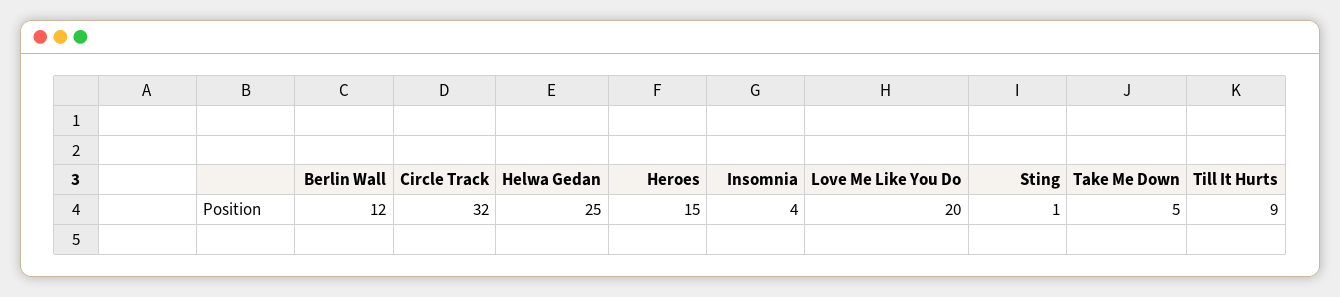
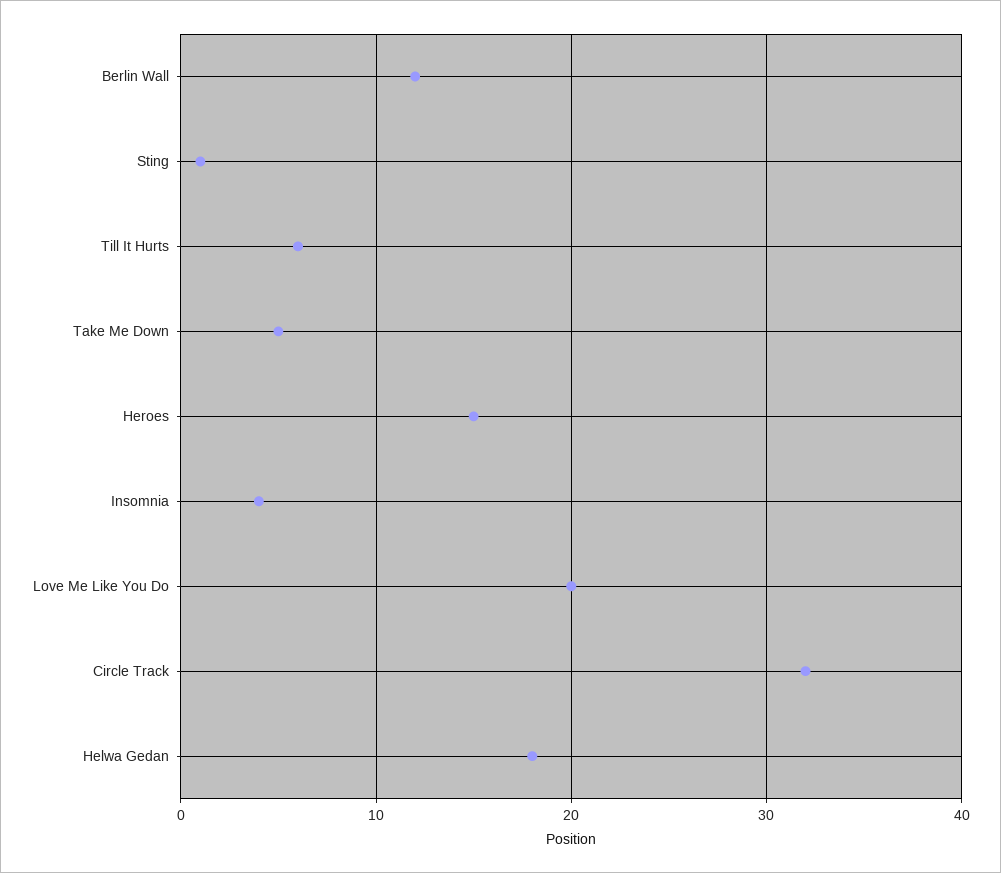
  {
    "Berlin Wall": 12,
    "Circle Track": 32,
-   "Helwa Gedan": 25,
+   "Helwa Gedan": 18,
    "Heroes": 15,
    "Insomnia": 4,
    "Love Me Like You Do": 20,
    "Sting": 1,
    "Take Me Down": 5,
-   "Till It Hurts": 9
+   "Till It Hurts": 6
  }

